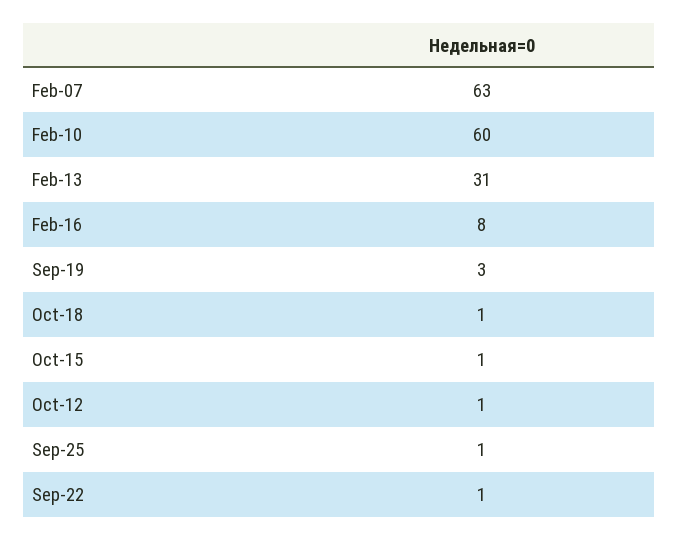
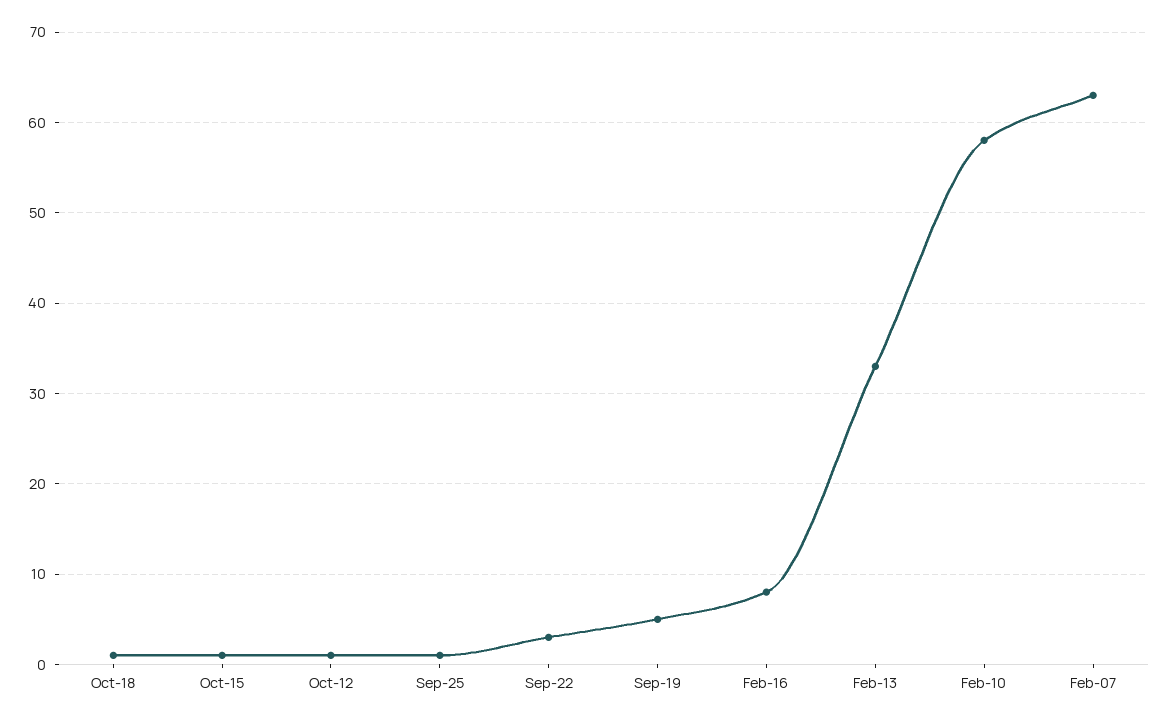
  {
    "Feb-07": 63,
-   "Feb-10": 60,
+   "Feb-10": 58,
-   "Feb-13": 31,
+   "Feb-13": 33,
    "Feb-16": 8,
-   "Sep-19": 3,
+   "Sep-19": 5,
    "Oct-18": 1,
    "Oct-15": 1,
    "Oct-12": 1,
    "Sep-25": 1,
-   "Sep-22": 1
+   "Sep-22": 3
  }

